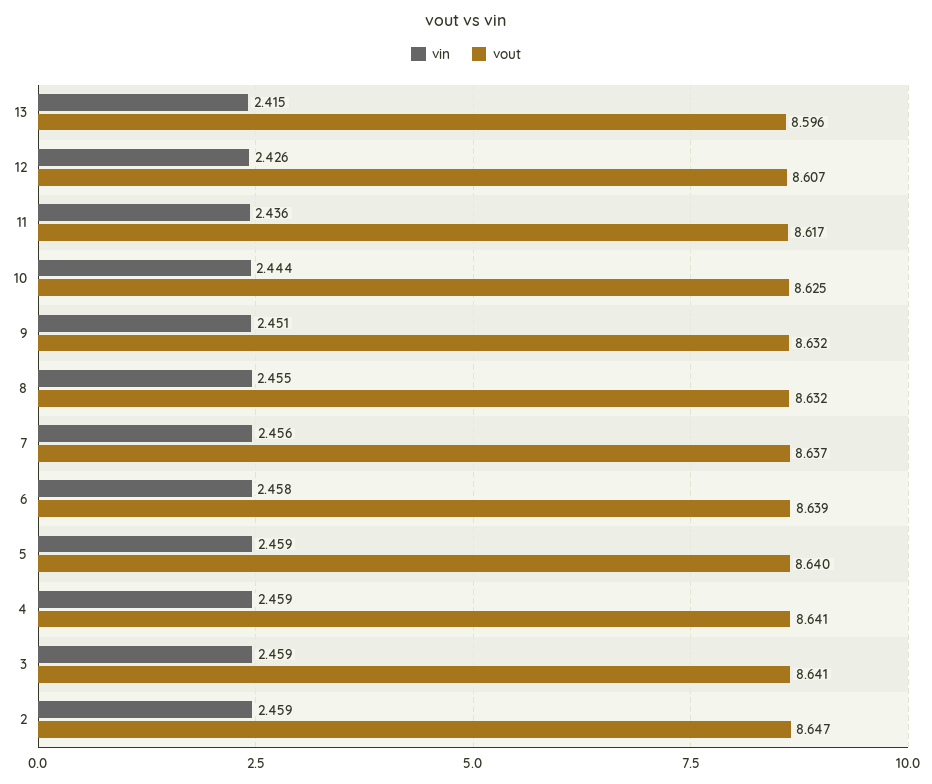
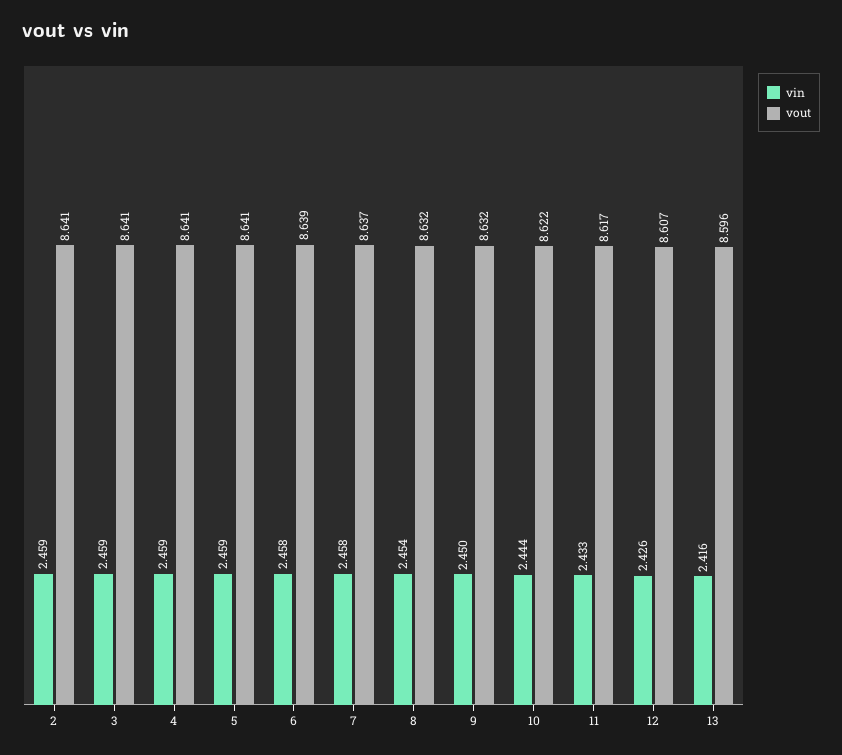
  {
    "vin": {
-     "13": 2.415,
+     "13": 2.416,
      "12": 2.426,
-     "11": 2.436,
+     "11": 2.433,
      "10": 2.444,
-     "9": 2.451,
+     "9": 2.45,
-     "8": 2.455,
+     "8": 2.454,
-     "7": 2.456,
+     "7": 2.458,
      "6": 2.458,
      "5": 2.459,
      "4": 2.459,
      "3": 2.459,
      "2": 2.459
    },
    "vout": {
      "13": 8.596,
      "12": 8.607,
      "11": 8.617,
-     "10": 8.625,
+     "10": 8.622,
      "9": 8.632,
      "8": 8.632,
      "7": 8.637,
      "6": 8.639,
-     "5": 8.64,
+     "5": 8.641,
      "4": 8.641,
      "3": 8.641,
-     "2": 8.647
+     "2": 8.641
    }
  }

